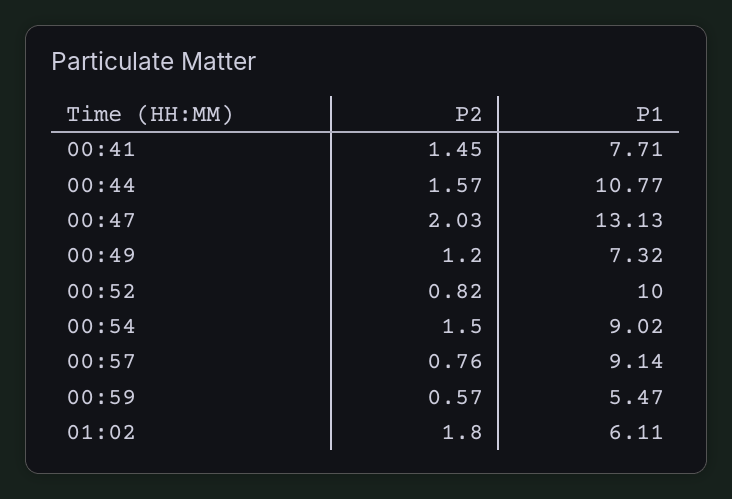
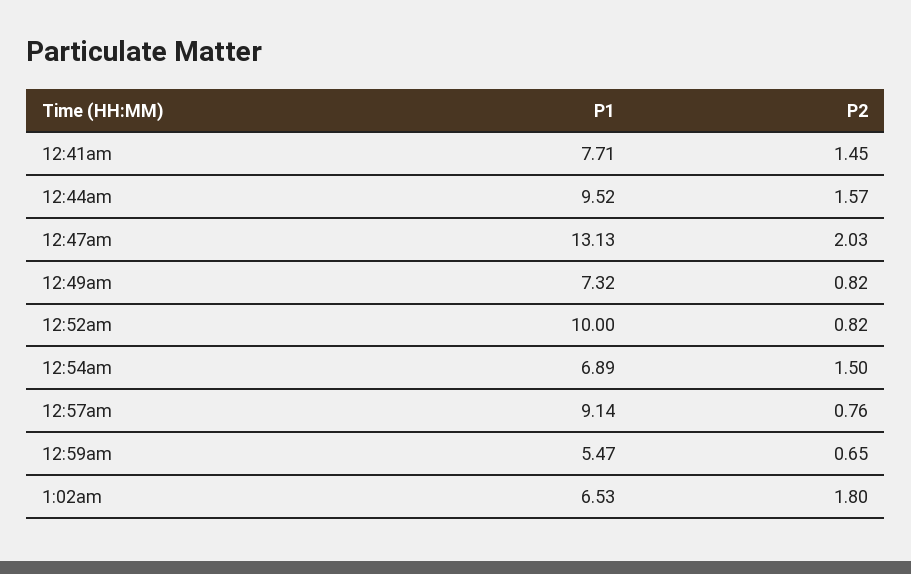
  {
    "P2": {
      "00:41": 1.45,
      "00:44": 1.57,
      "00:47": 2.03,
-     "00:49": 1.2,
+     "00:49": 0.82,
      "00:52": 0.82,
      "00:54": 1.5,
      "00:57": 0.76,
-     "00:59": 0.57,
+     "00:59": 0.65,
      "01:02": 1.8
    },
    "P1": {
      "00:41": 7.71,
-     "00:44": 10.77,
+     "00:44": 9.52,
      "00:47": 13.13,
      "00:49": 7.32,
      "00:52": 10,
-     "00:54": 9.02,
+     "00:54": 6.89,
      "00:57": 9.14,
      "00:59": 5.47,
-     "01:02": 6.11
+     "01:02": 6.53
    }
  }

